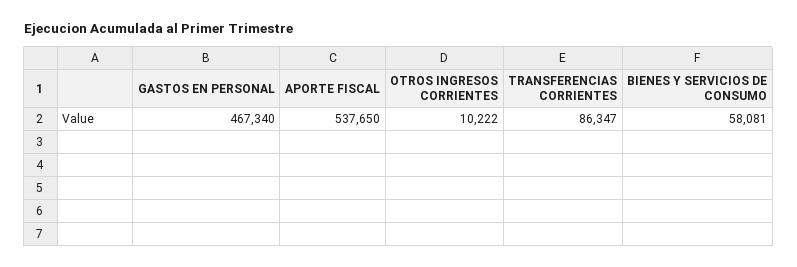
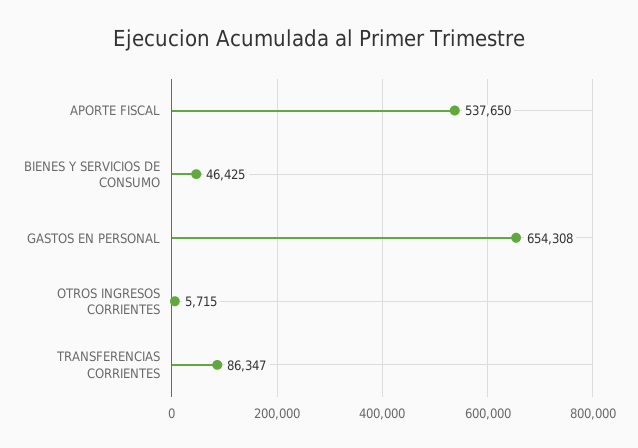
  {
-   "GASTOS EN PERSONAL": 467340,
+   "GASTOS EN PERSONAL": 654308,
    "APORTE FISCAL": 537650,
-   "OTROS INGRESOS CORRIENTES": 10222,
+   "OTROS INGRESOS CORRIENTES": 5715,
    "TRANSFERENCIAS CORRIENTES": 86347,
-   "BIENES Y SERVICIOS DE CONSUMO": 58081
+   "BIENES Y SERVICIOS DE CONSUMO": 46425
  }

